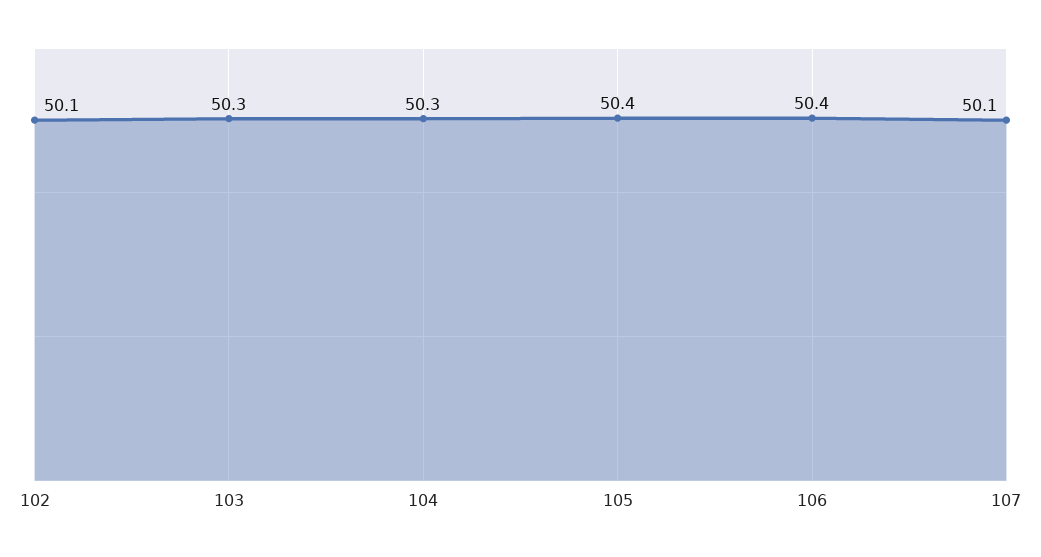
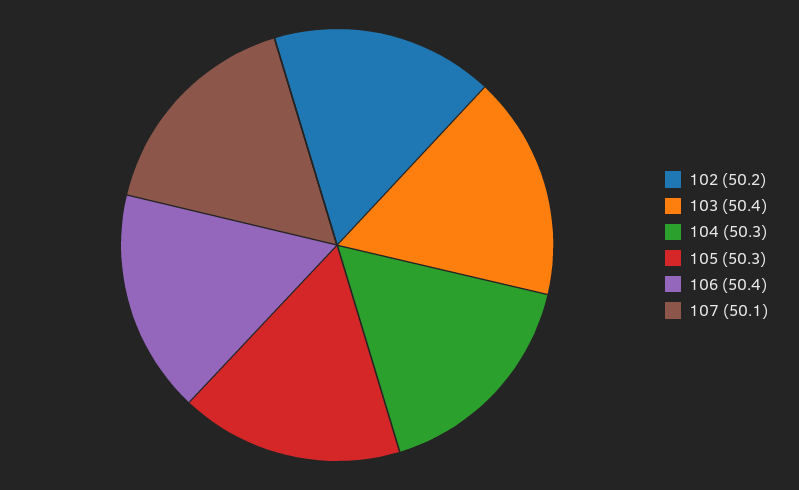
  {
-   "102": 50.1,
+   "102": 50.2,
-   "103": 50.3,
+   "103": 50.4,
    "104": 50.3,
-   "105": 50.4,
+   "105": 50.3,
    "106": 50.4,
    "107": 50.1
  }

